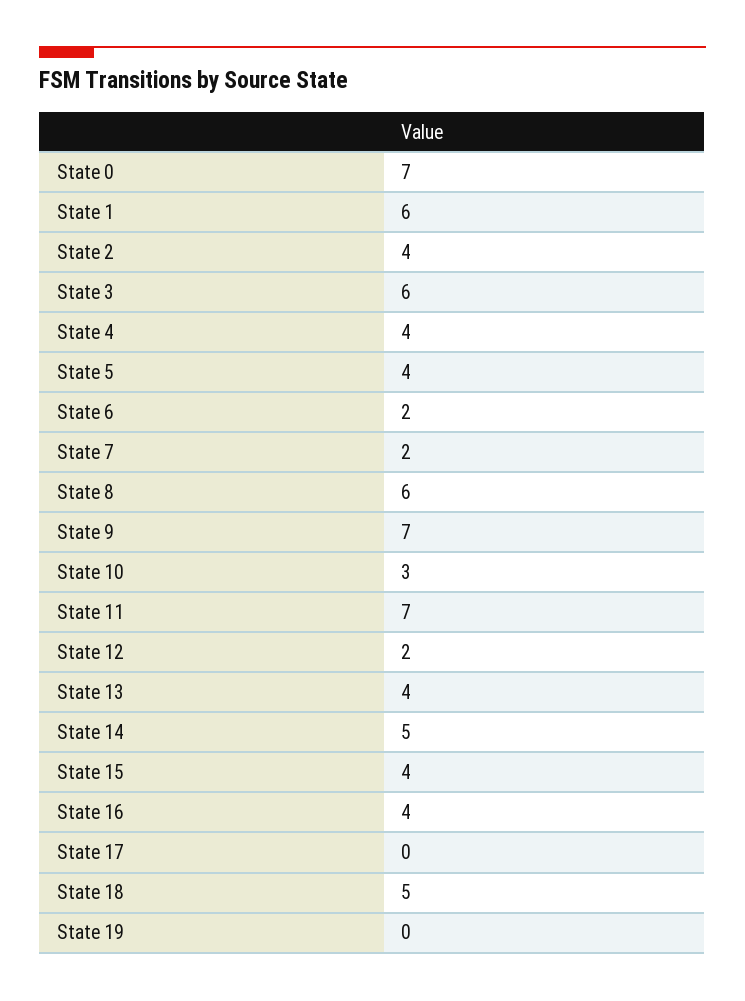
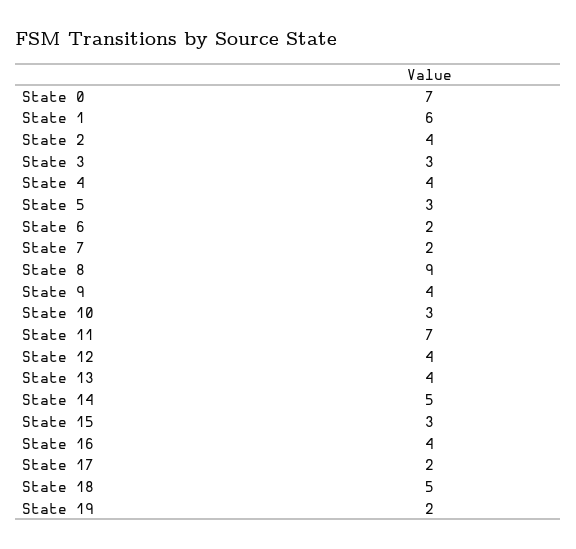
  {
    "State 0": 7,
    "State 1": 6,
    "State 2": 4,
-   "State 3": 6,
+   "State 3": 3,
    "State 4": 4,
-   "State 5": 4,
+   "State 5": 3,
    "State 6": 2,
    "State 7": 2,
-   "State 8": 6,
+   "State 8": 9,
-   "State 9": 7,
+   "State 9": 4,
    "State 10": 3,
    "State 11": 7,
-   "State 12": 2,
+   "State 12": 4,
    "State 13": 4,
    "State 14": 5,
-   "State 15": 4,
+   "State 15": 3,
    "State 16": 4,
-   "State 17": 0,
+   "State 17": 2,
    "State 18": 5,
-   "State 19": 0
+   "State 19": 2
  }

